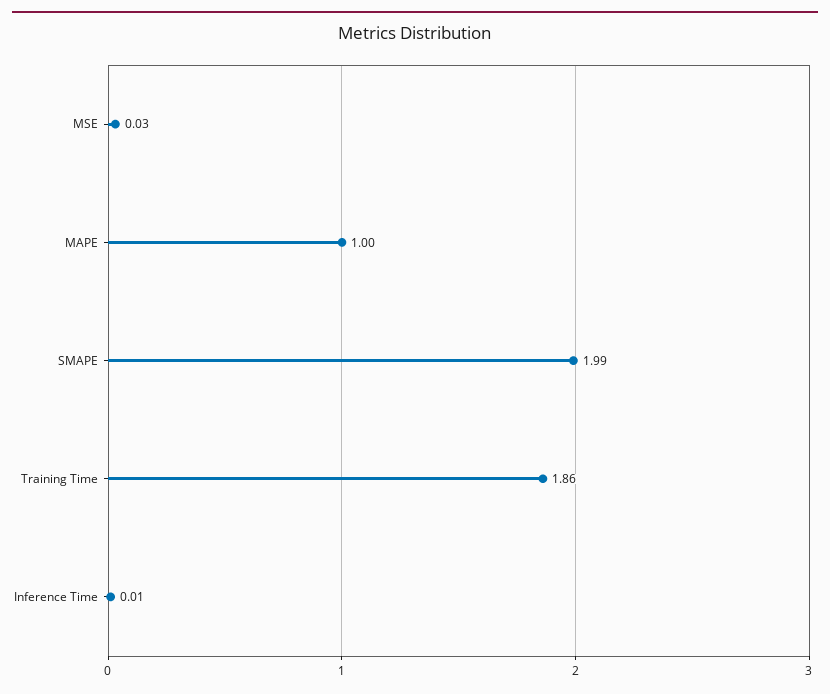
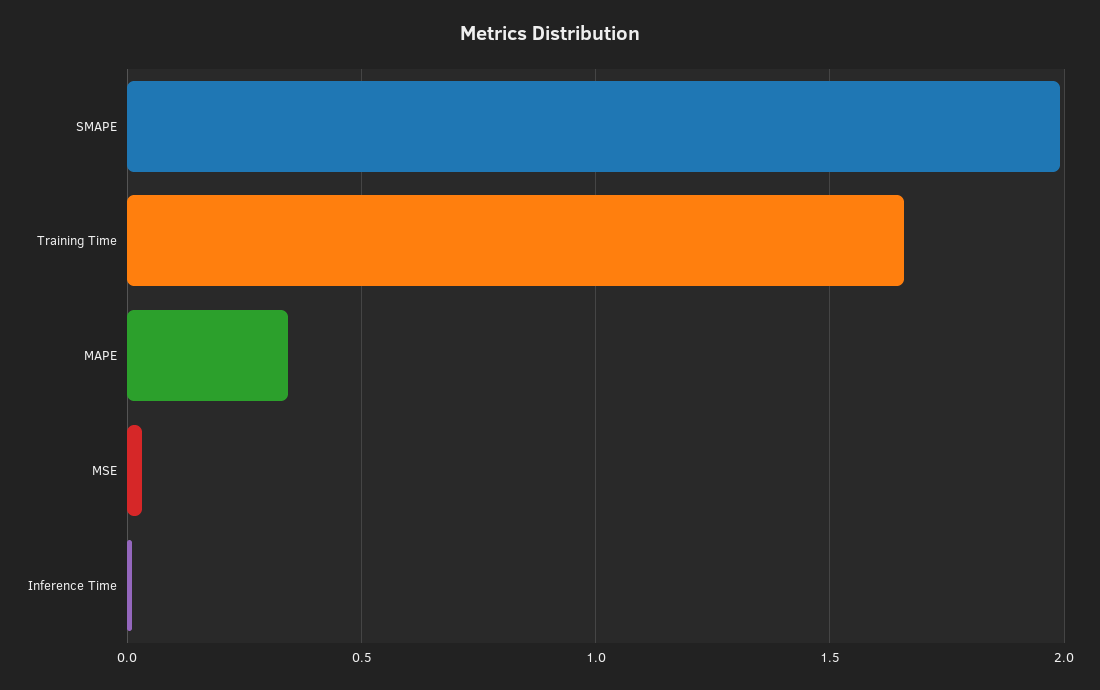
  {
    "MSE": 0.03,
-   "MAPE": 1,
+   "MAPE": 0.35,
    "SMAPE": 1.99,
-   "Training Time": 1.86,
+   "Training Time": 1.65,
    "Inference Time": 0.01
  }

